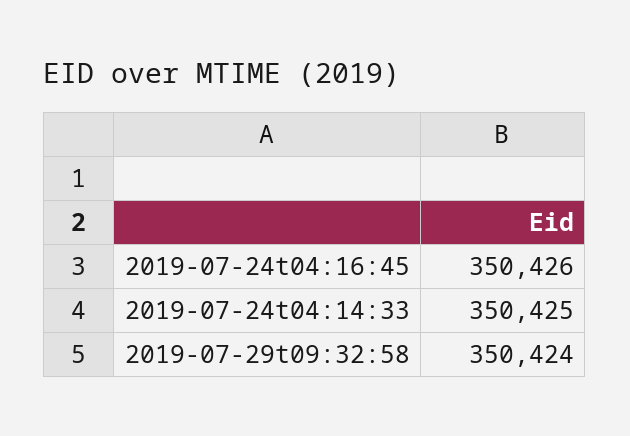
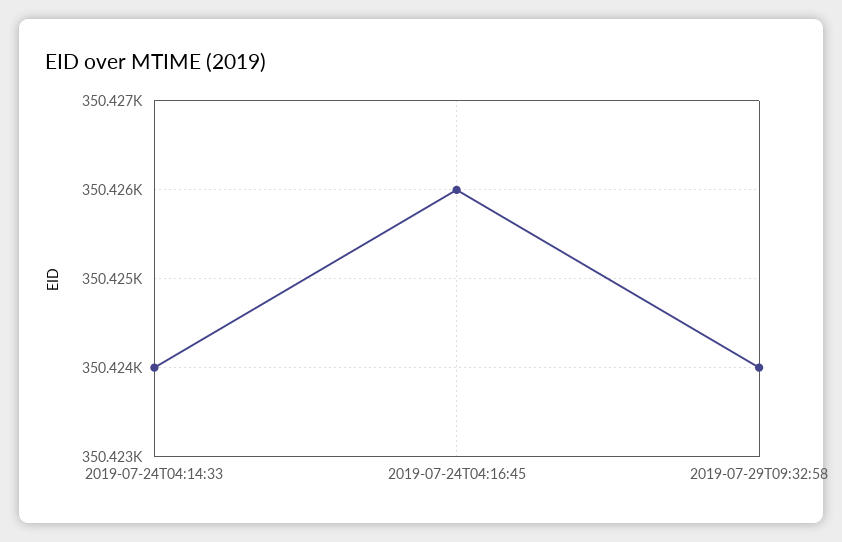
  {
    "2019-07-24t04:16:45": 350426,
-   "2019-07-24t04:14:33": 350425,
+   "2019-07-24t04:14:33": 350424,
    "2019-07-29t09:32:58": 350424
  }

